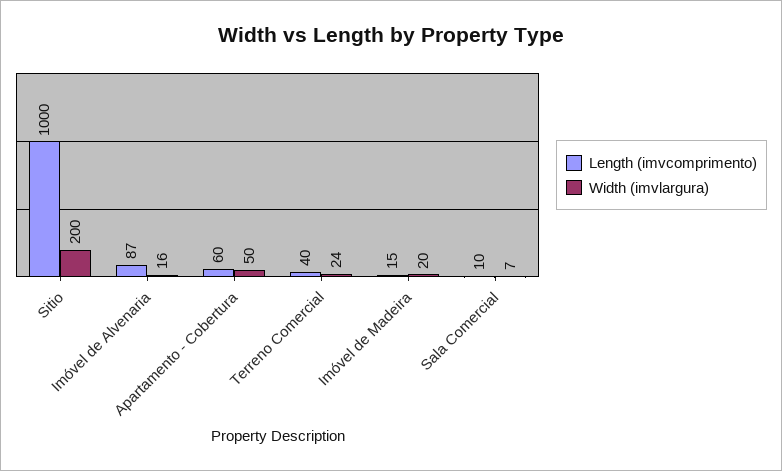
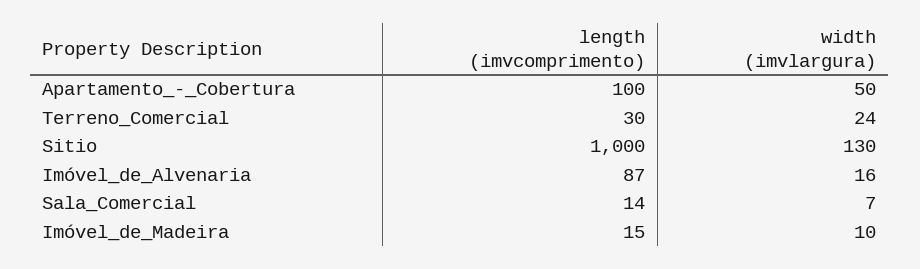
  {
    "Length (imvcomprimento)": {
      "Sitio": 1000,
      "Imóvel de Alvenaria": 87,
-     "Apartamento - Cobertura": 60,
+     "Apartamento - Cobertura": 100,
-     "Terreno Comercial": 40,
+     "Terreno Comercial": 30,
      "Imóvel de Madeira": 15,
-     "Sala Comercial": 10
+     "Sala Comercial": 14
    },
    "Width (imvlargura)": {
-     "Sitio": 200,
+     "Sitio": 130,
      "Imóvel de Alvenaria": 16,
      "Apartamento - Cobertura": 50,
      "Terreno Comercial": 24,
-     "Imóvel de Madeira": 20,
+     "Imóvel de Madeira": 10,
      "Sala Comercial": 7
    }
  }

